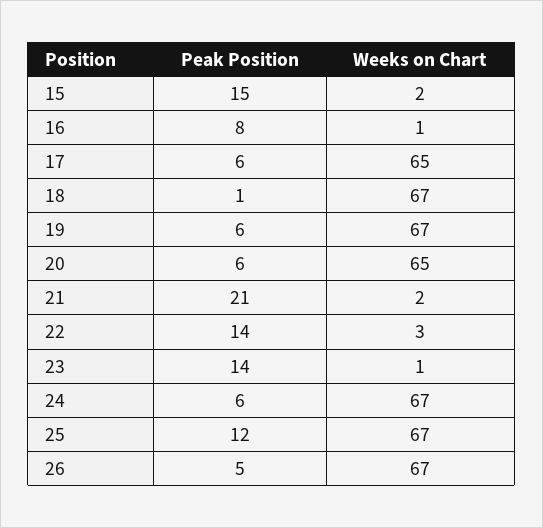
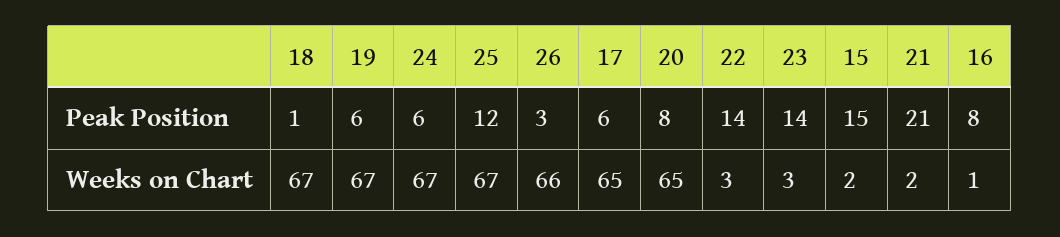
  {
    "Peak Position": {
      "15": 15,
      "16": 8,
      "17": 6,
      "18": 1,
      "19": 6,
-     "20": 6,
+     "20": 8,
      "21": 21,
      "22": 14,
      "23": 14,
      "24": 6,
      "25": 12,
-     "26": 5
+     "26": 3
    },
    "Weeks on Chart": {
      "15": 2,
      "16": 1,
      "17": 65,
      "18": 67,
      "19": 67,
      "20": 65,
      "21": 2,
      "22": 3,
-     "23": 1,
+     "23": 3,
      "24": 67,
      "25": 67,
-     "26": 67
+     "26": 66
    }
  }

